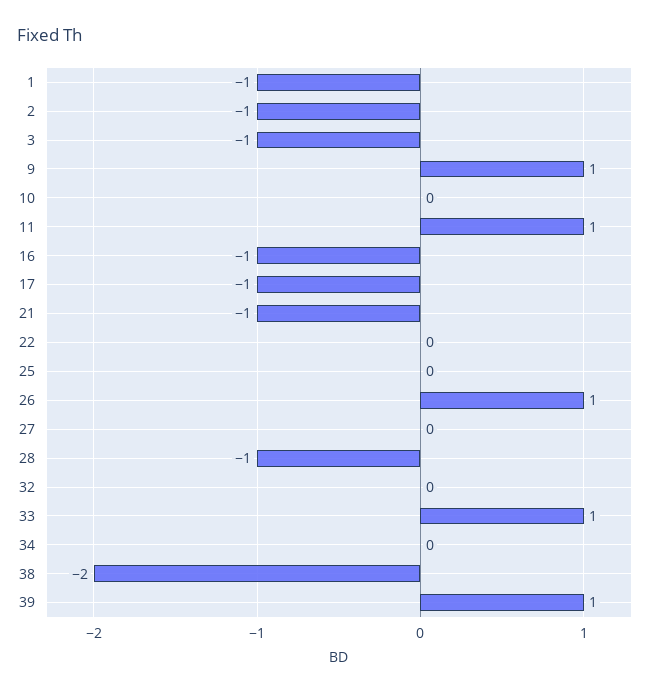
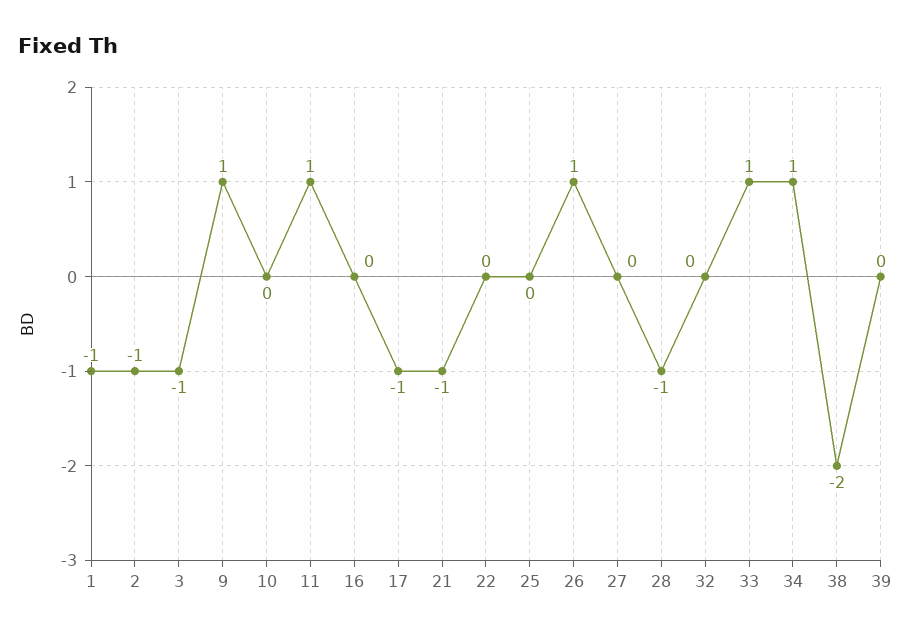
  {
    "1": -1,
    "2": -1,
    "3": -1,
    "9": 1,
    "10": 0,
    "11": 1,
-   "16": -1,
+   "16": 0,
    "17": -1,
    "21": -1,
    "22": 0,
    "25": 0,
    "26": 1,
    "27": 0,
    "28": -1,
    "32": 0,
    "33": 1,
-   "34": 0,
+   "34": 1,
    "38": -2,
-   "39": 1
+   "39": 0
  }

